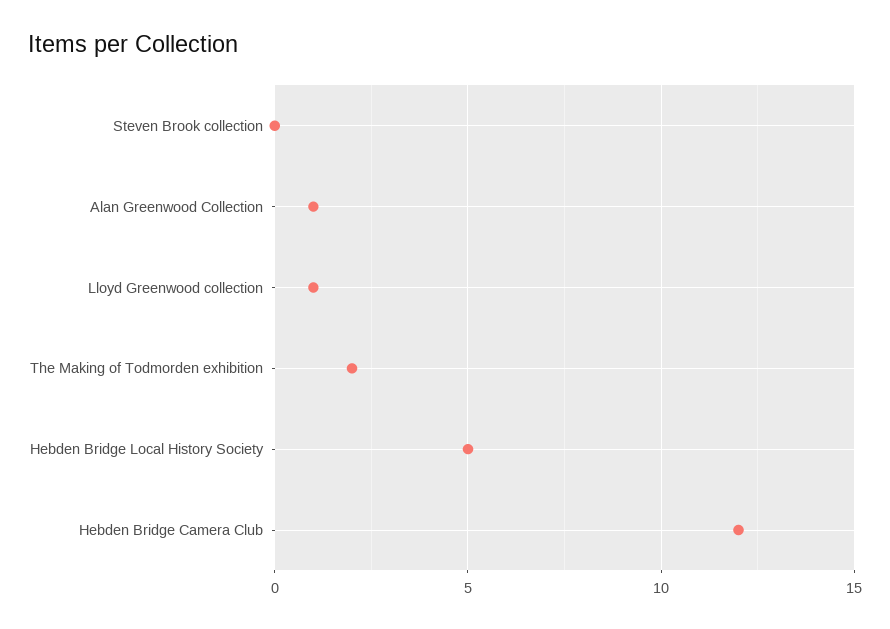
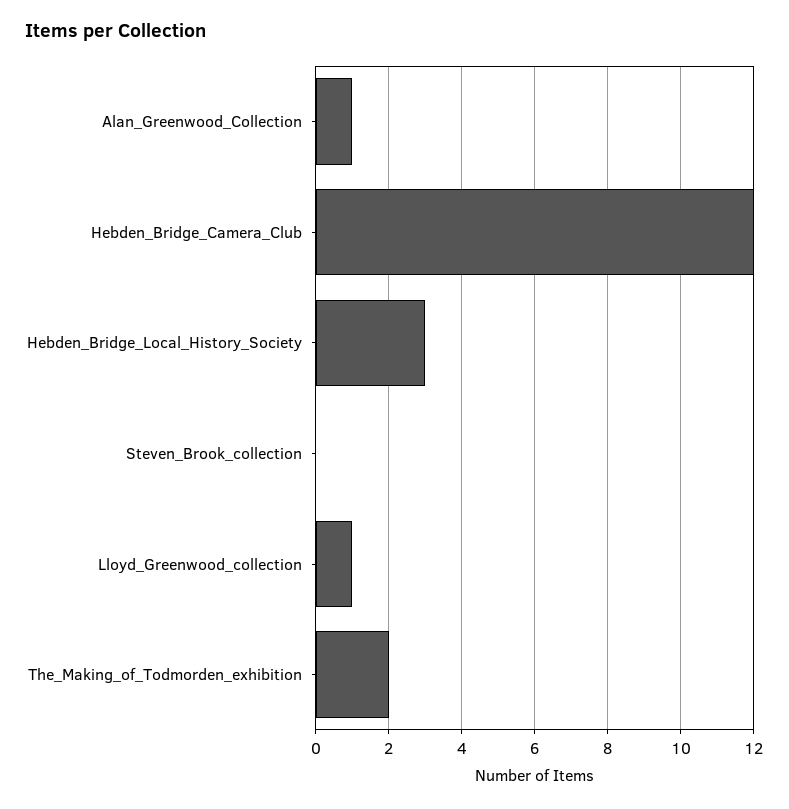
  {
    "Steven Brook collection": 0,
    "Alan Greenwood Collection": 1,
    "Lloyd Greenwood collection": 1,
    "The Making of Todmorden exhibition": 2,
-   "Hebden Bridge Local History Society": 5,
+   "Hebden Bridge Local History Society": 3,
    "Hebden Bridge Camera Club": 12
  }

